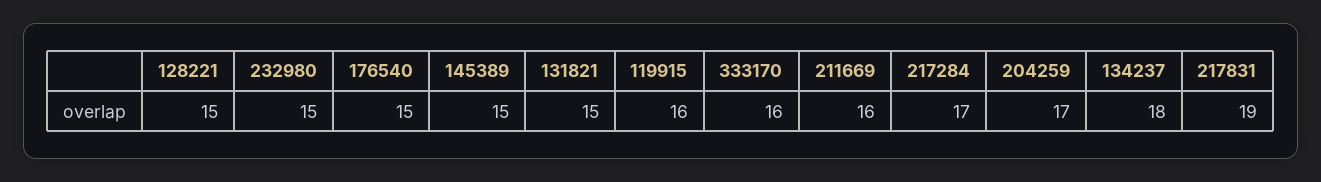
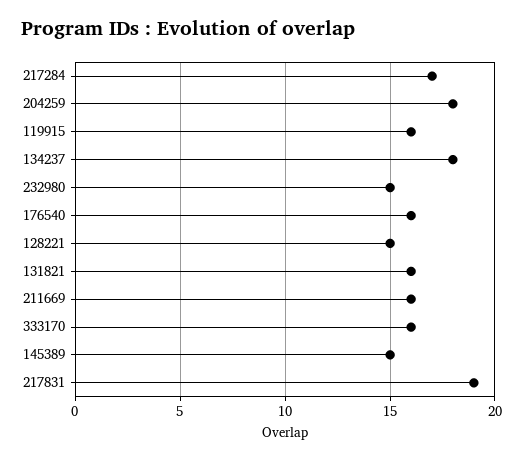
  {
    "128221": 15,
    "232980": 15,
-   "176540": 15,
+   "176540": 16,
    "145389": 15,
-   "131821": 15,
+   "131821": 16,
    "119915": 16,
    "333170": 16,
    "211669": 16,
    "217284": 17,
-   "204259": 17,
+   "204259": 18,
    "134237": 18,
    "217831": 19
  }

